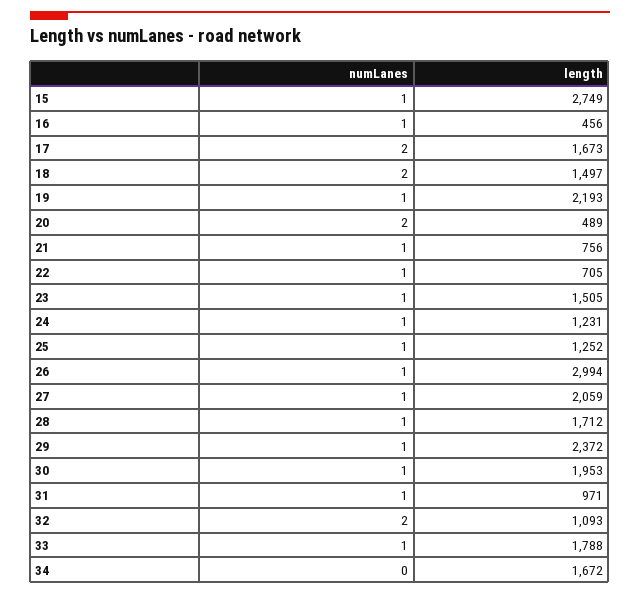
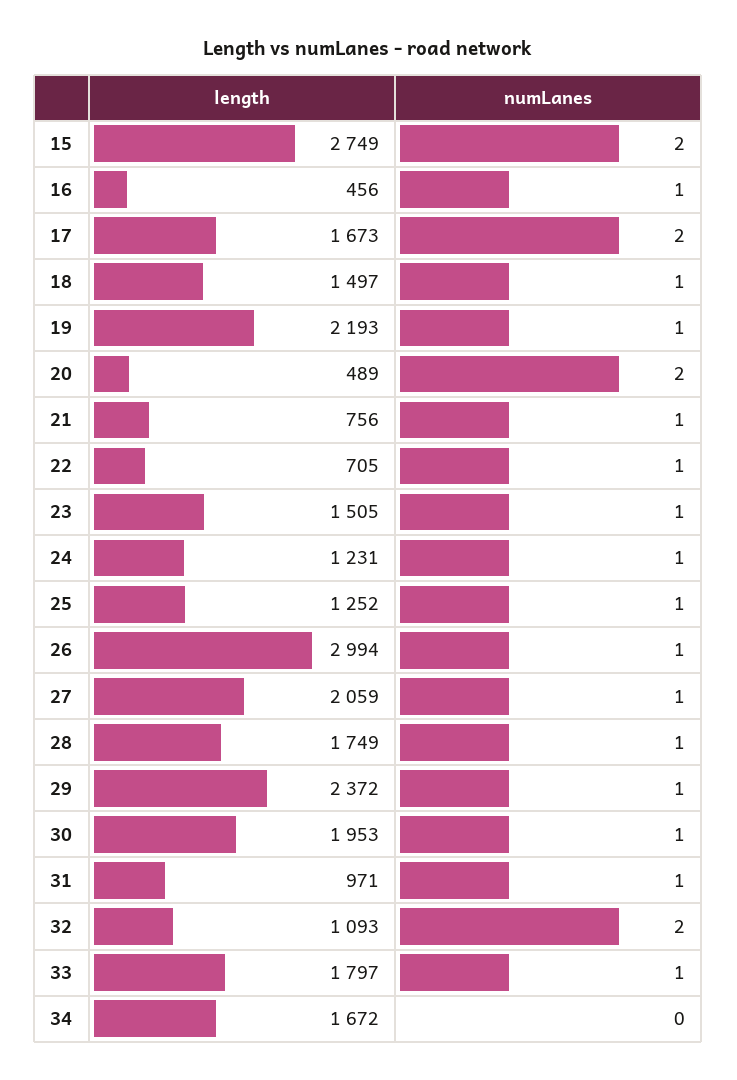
  {
    "numLanes": {
-     "15": 1,
+     "15": 2,
      "16": 1,
      "17": 2,
-     "18": 2,
+     "18": 1,
      "19": 1,
      "20": 2,
      "21": 1,
      "22": 1,
      "23": 1,
      "24": 1,
      "25": 1,
      "26": 1,
      "27": 1,
      "28": 1,
      "29": 1,
      "30": 1,
      "31": 1,
      "32": 2,
      "33": 1,
      "34": 0
    },
    "length": {
      "15": 2749,
      "16": 456,
      "17": 1673,
      "18": 1497,
      "19": 2193,
      "20": 489,
      "21": 756,
      "22": 705,
      "23": 1505,
      "24": 1231,
      "25": 1252,
      "26": 2994,
      "27": 2059,
-     "28": 1712,
+     "28": 1749,
      "29": 2372,
      "30": 1953,
      "31": 971,
      "32": 1093,
-     "33": 1788,
+     "33": 1797,
      "34": 1672
    }
  }

